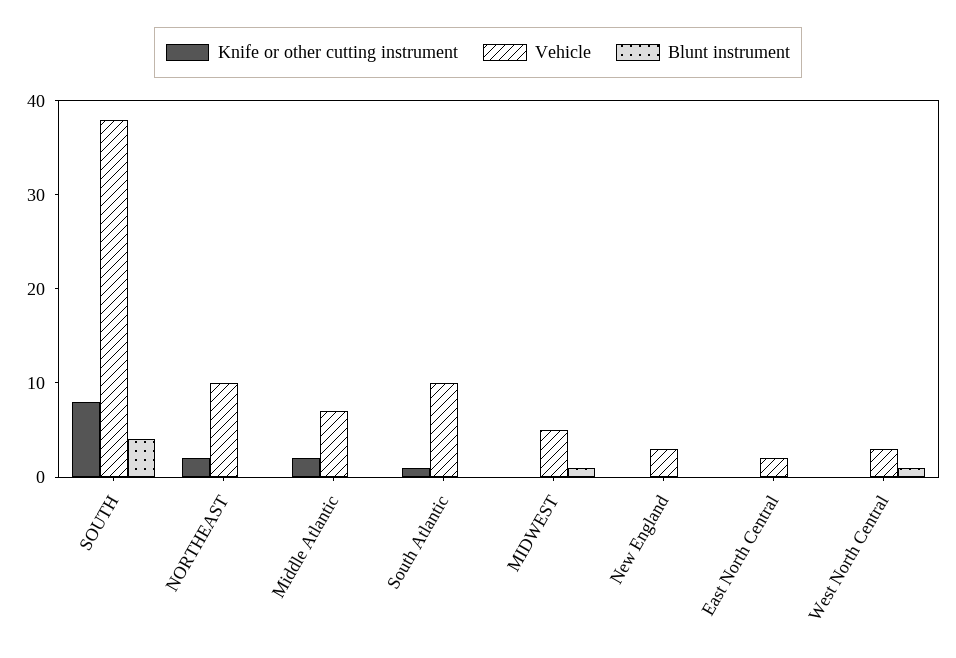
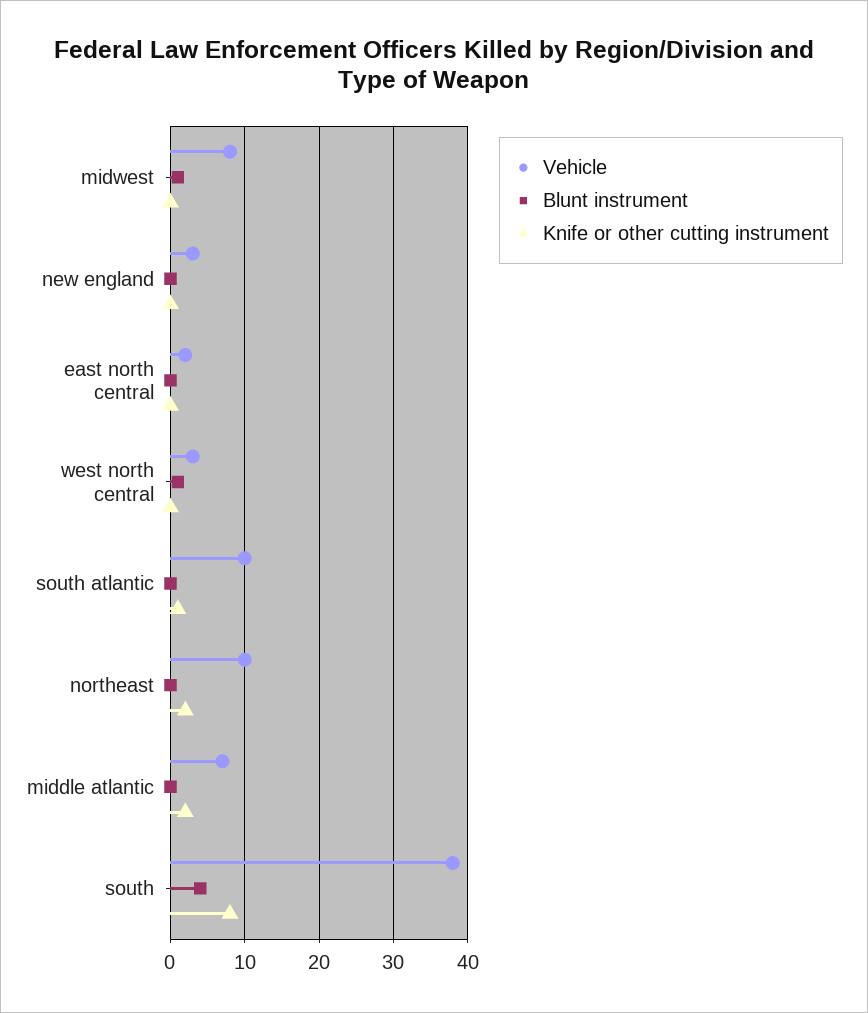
  {
    "Knife or other cutting instrument": {
      "SOUTH": 8,
      "NORTHEAST": 2,
      "Middle Atlantic": 2,
      "South Atlantic": 1,
      "MIDWEST": 0,
      "New England": 0,
      "East North Central": 0,
      "West North Central": 0
    },
    "Vehicle": {
      "SOUTH": 38,
      "NORTHEAST": 10,
      "Middle Atlantic": 7,
      "South Atlantic": 10,
-     "MIDWEST": 5,
+     "MIDWEST": 8,
      "New England": 3,
      "East North Central": 2,
      "West North Central": 3
    },
    "Blunt instrument": {
      "SOUTH": 4,
      "NORTHEAST": 0,
      "Middle Atlantic": 0,
      "South Atlantic": 0,
      "MIDWEST": 1,
      "New England": 0,
      "East North Central": 0,
      "West North Central": 1
    }
  }

